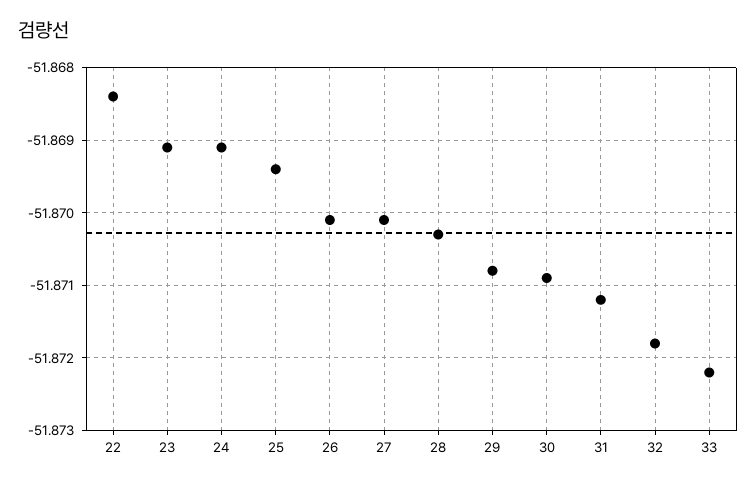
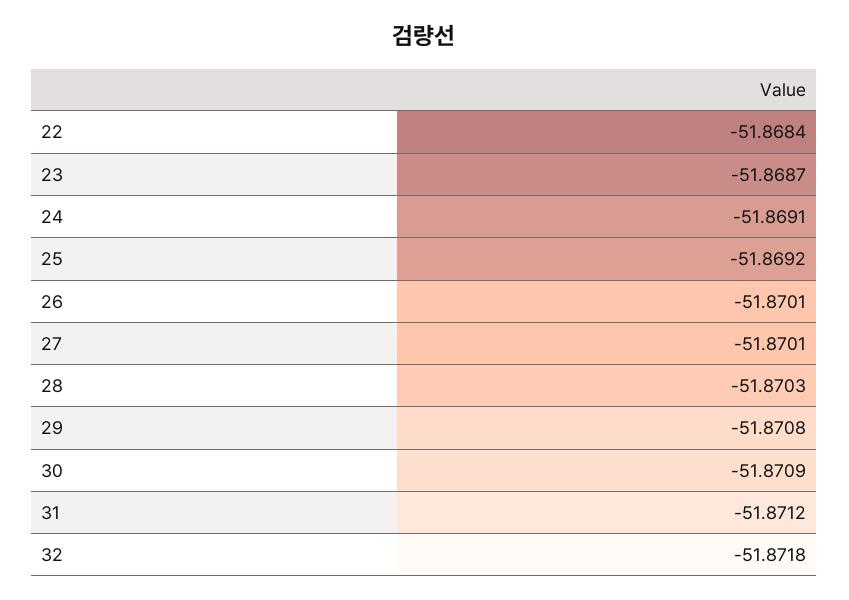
  {
    "22": -51.8684,
-   "23": -51.8691,
+   "23": -51.8687,
    "24": -51.8691,
-   "25": -51.8694,
+   "25": -51.8692,
    "26": -51.8701,
    "27": -51.8701,
    "28": -51.8703,
    "29": -51.8708,
    "30": -51.8709,
    "31": -51.8712,
-   "32": -51.8718,
+   "32": -51.8718
-   "33": -51.8722
  }

